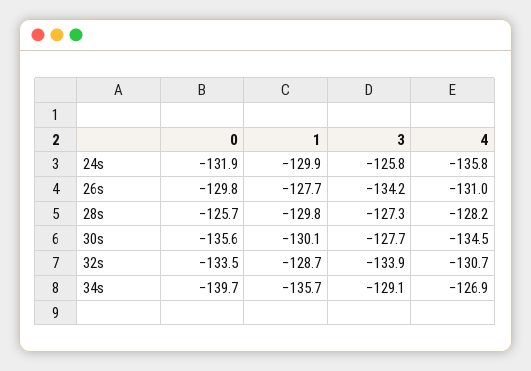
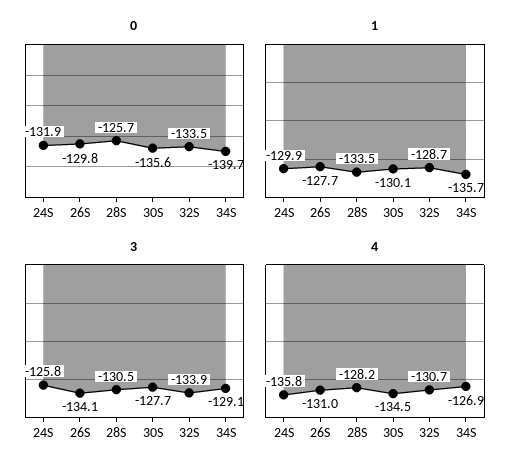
  {
    "0": {
      "24s": -131.9,
      "26s": -129.8,
      "28s": -125.7,
      "30s": -135.6,
      "32s": -133.5,
      "34s": -139.7
    },
    "1": {
      "24s": -129.9,
      "26s": -127.7,
-     "28s": -129.8,
+     "28s": -133.5,
      "30s": -130.1,
      "32s": -128.7,
      "34s": -135.7
    },
    "3": {
      "24s": -125.8,
-     "26s": -134.2,
+     "26s": -134.1,
-     "28s": -127.3,
+     "28s": -130.5,
      "30s": -127.7,
      "32s": -133.9,
      "34s": -129.1
    },
    "4": {
      "24s": -135.8,
      "26s": -131,
      "28s": -128.2,
      "30s": -134.5,
      "32s": -130.7,
      "34s": -126.9
    }
  }

